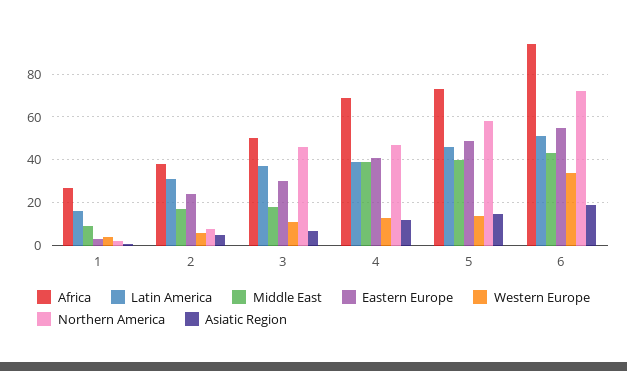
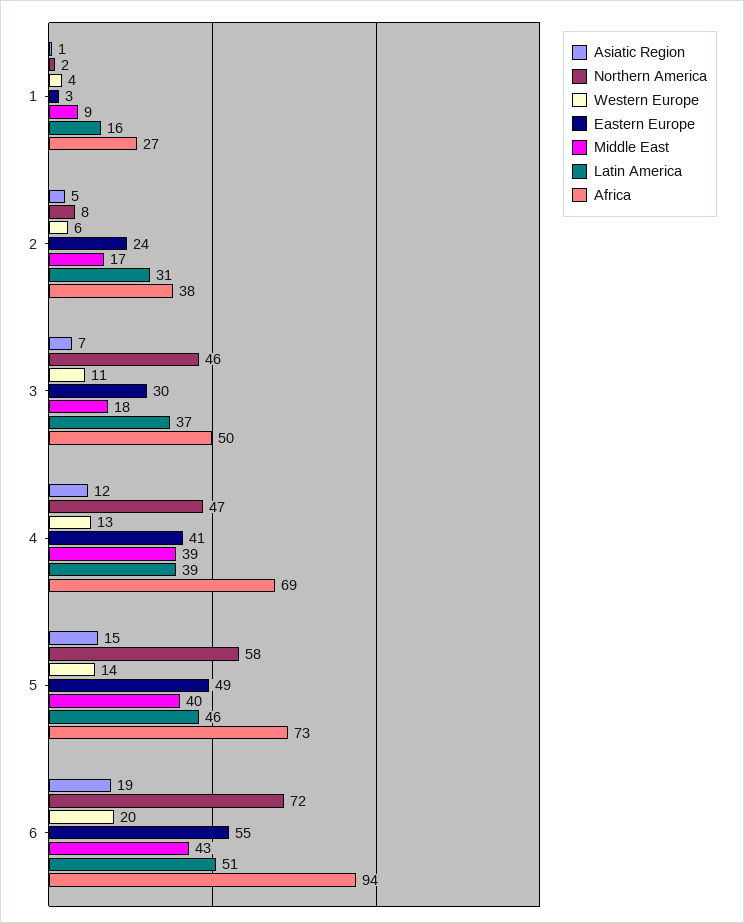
  {
    "Africa": {
      "1": 27,
      "2": 38,
      "3": 50,
      "4": 69,
      "5": 73,
      "6": 94
    },
    "Latin America": {
      "1": 16,
      "2": 31,
      "3": 37,
      "4": 39,
      "5": 46,
      "6": 51
    },
    "Middle East": {
      "1": 9,
      "2": 17,
      "3": 18,
      "4": 39,
      "5": 40,
      "6": 43
    },
    "Eastern Europe": {
      "1": 3,
      "2": 24,
      "3": 30,
      "4": 41,
      "5": 49,
      "6": 55
    },
    "Western Europe": {
      "1": 4,
      "2": 6,
      "3": 11,
      "4": 13,
      "5": 14,
-     "6": 35
+     "6": 20
    },
    "Northern America": {
      "1": 2,
      "2": 8,
      "3": 46,
      "4": 47,
      "5": 58,
      "6": 72
    },
    "Asiatic Region": {
      "1": 1,
      "2": 5,
      "3": 7,
      "4": 12,
      "5": 15,
      "6": 19
    }
  }

